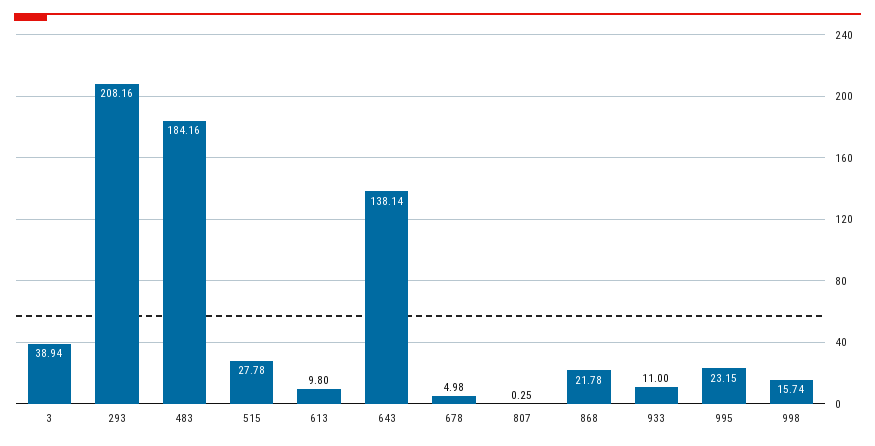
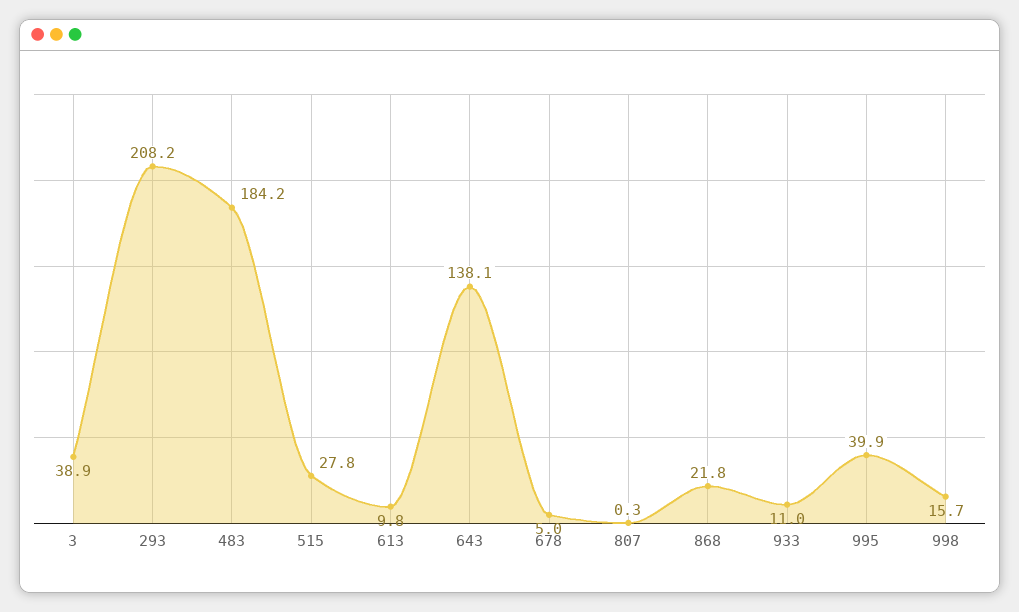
  {
    "3": 38.94,
    "293": 208.16,
    "483": 184.16,
    "515": 27.78,
    "613": 9.8,
    "643": 138.14,
    "678": 4.98,
    "807": 0.25,
    "868": 21.78,
    "933": 11,
-   "995": 23.15,
+   "995": 39.9,
    "998": 15.74
  }

